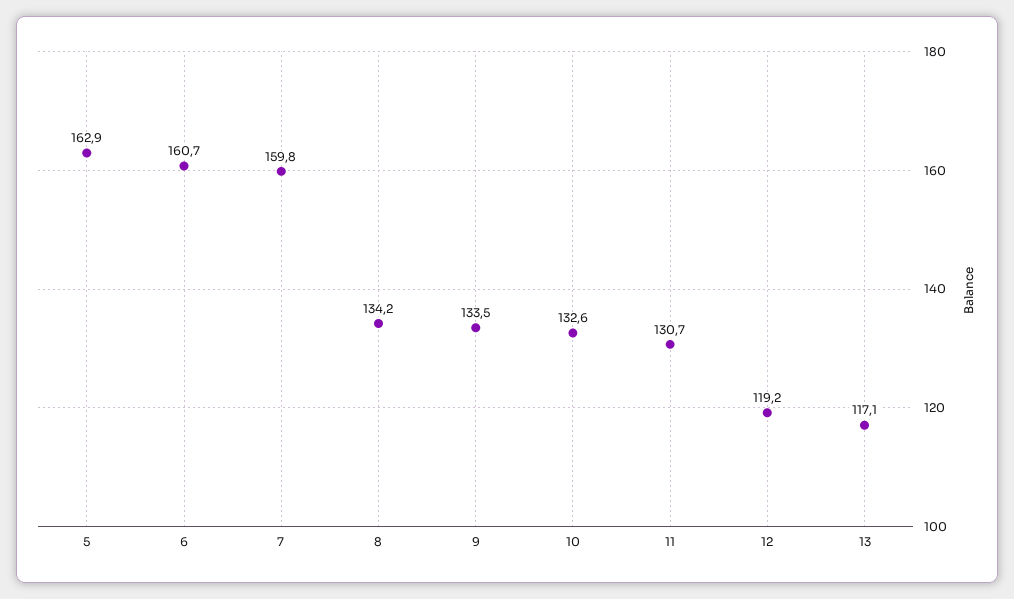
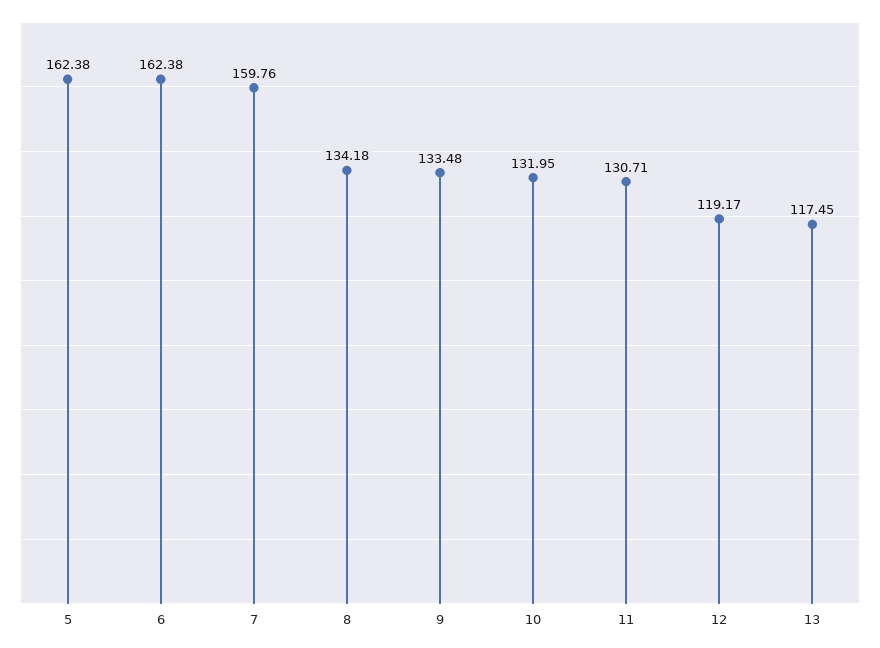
  {
-   "5": 162.9,
+   "5": 162.38,
-   "6": 160.7,
+   "6": 162.38,
    "7": 159.76,
    "8": 134.18,
    "9": 133.48,
-   "10": 132.6,
+   "10": 131.95,
    "11": 130.71,
    "12": 119.17,
-   "13": 117.1
+   "13": 117.45
  }

